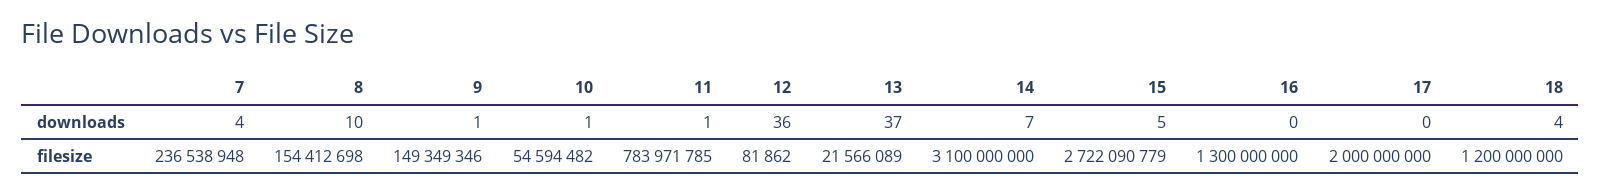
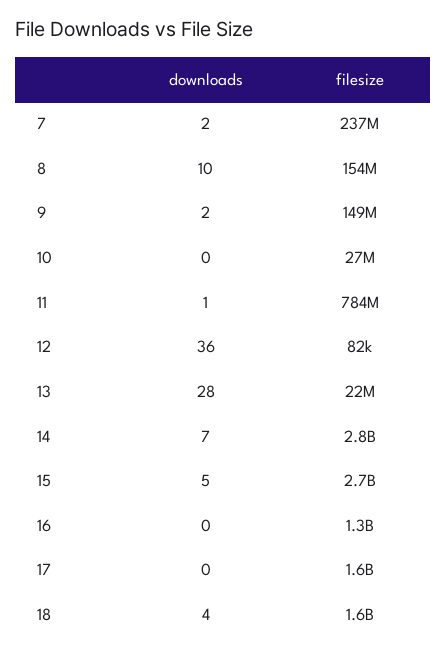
  {
    "7": {
-     "downloads": 4,
+     "downloads": 2,
      "filesize": 236538948
    },
    "8": {
      "downloads": 10,
      "filesize": 154412698
    },
    "9": {
-     "downloads": 1,
+     "downloads": 2,
      "filesize": 149349346
    },
    "10": {
-     "downloads": 1,
+     "downloads": 0,
-     "filesize": 54594482
+     "filesize": 27000000
    },
    "11": {
      "downloads": 1,
      "filesize": 783971785
    },
    "12": {
      "downloads": 36,
      "filesize": 81862
    },
    "13": {
-     "downloads": 37,
+     "downloads": 28,
      "filesize": 21566089
    },
    "14": {
      "downloads": 7,
-     "filesize": 3100000000
+     "filesize": 2800000000
    },
    "15": {
      "downloads": 5,
      "filesize": 2722090779
    },
    "16": {
      "downloads": 0,
      "filesize": 1300000000
    },
    "17": {
      "downloads": 0,
-     "filesize": 2000000000
+     "filesize": 1600000000
    },
    "18": {
      "downloads": 4,
-     "filesize": 1200000000
+     "filesize": 1600000000
    }
  }

